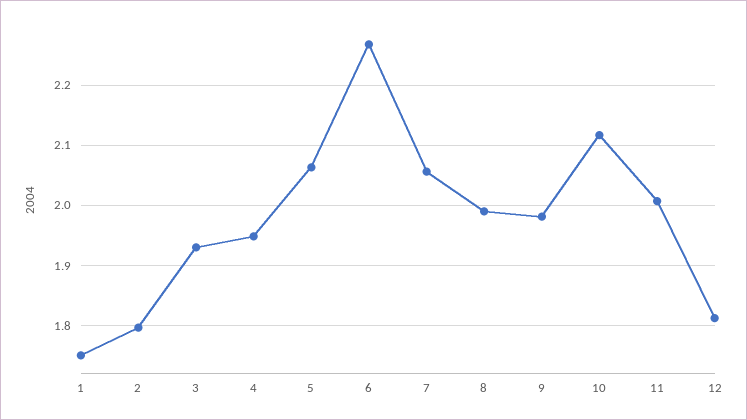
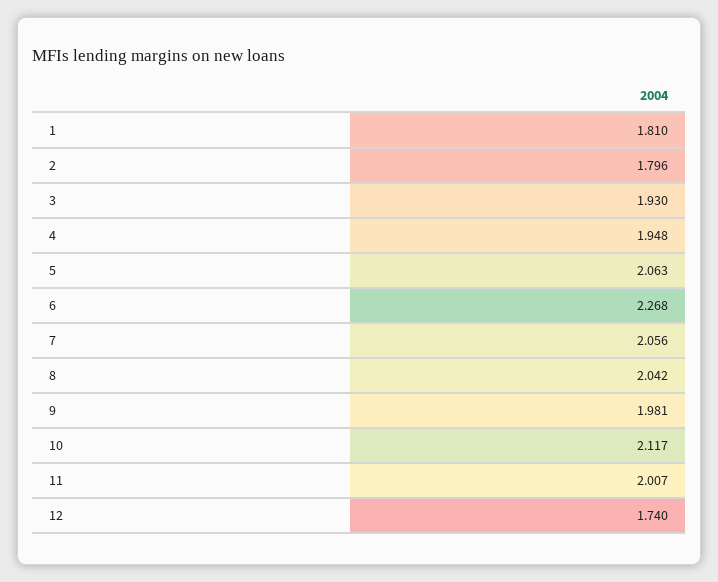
  {
-   "1": 1.75,
+   "1": 1.81,
    "2": 1.796,
    "3": 1.93,
    "4": 1.948,
    "5": 2.063,
    "6": 2.268,
    "7": 2.056,
-   "8": 1.99,
+   "8": 2.042,
    "9": 1.981,
    "10": 2.117,
    "11": 2.007,
-   "12": 1.81
+   "12": 1.74
  }

